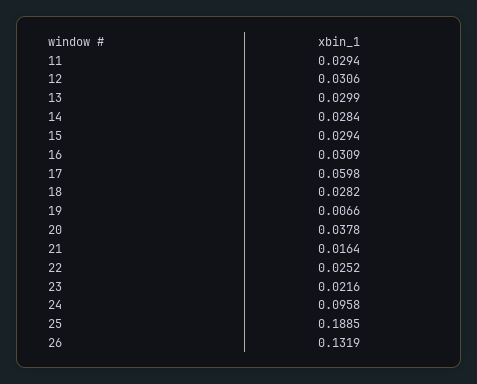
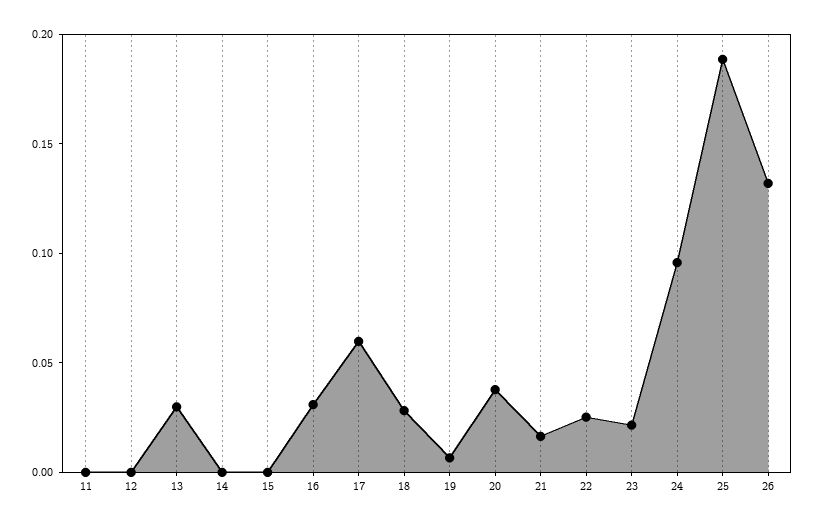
  {
-   "11": 0.0294,
+   "11": 0,
-   "12": 0.0306,
+   "12": 0,
    "13": 0.0299,
-   "14": 0.0284,
+   "14": 0,
-   "15": 0.0294,
+   "15": 0,
    "16": 0.0309,
    "17": 0.0598,
    "18": 0.0282,
    "19": 0.0066,
    "20": 0.0378,
    "21": 0.0164,
    "22": 0.0252,
    "23": 0.0216,
    "24": 0.0958,
    "25": 0.1885,
    "26": 0.1319
  }

